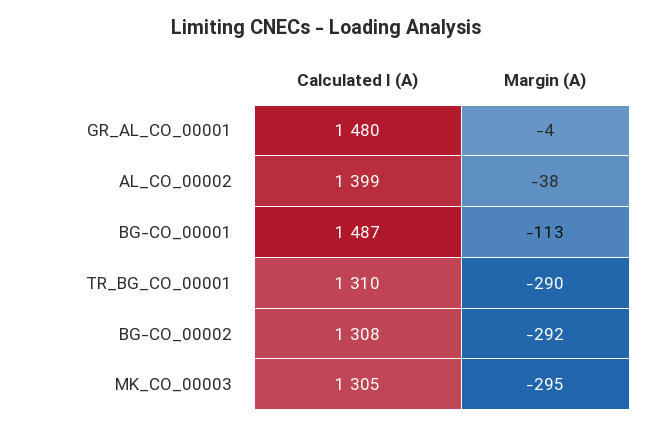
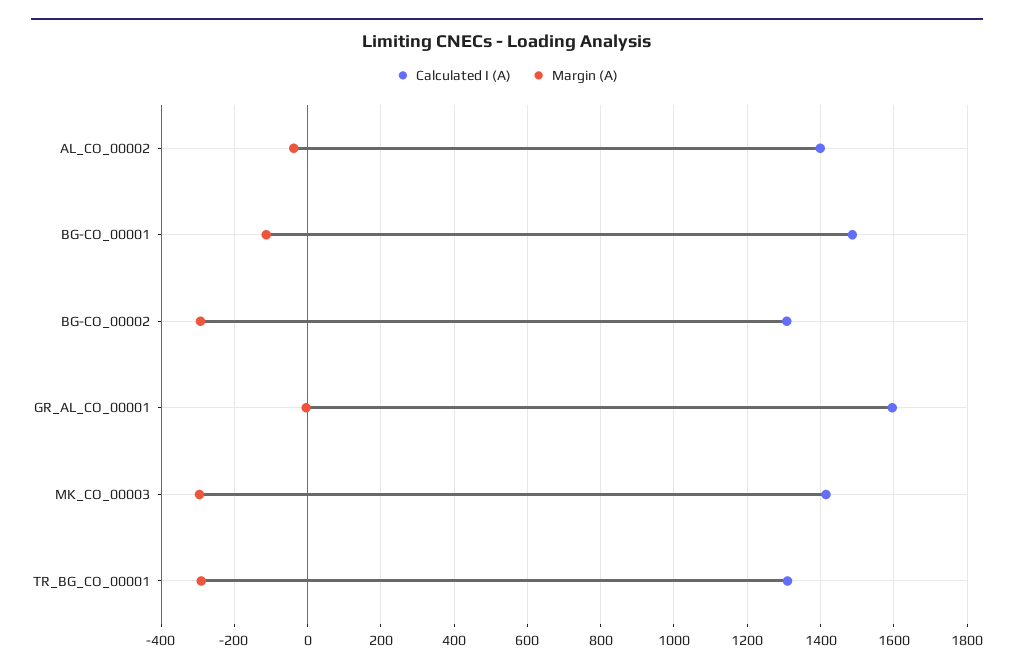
  {
    "Calculated I (A)": {
-     "GR_AL_CO_00001": 1480,
+     "GR_AL_CO_00001": 1600,
      "AL_CO_00002": 1399,
      "BG-CO_00001": 1487,
      "TR_BG_CO_00001": 1310,
      "BG-CO_00002": 1308,
-     "MK_CO_00003": 1305
+     "MK_CO_00003": 1420
    },
    "Margin (A)": {
      "GR_AL_CO_00001": -4,
      "AL_CO_00002": -38,
      "BG-CO_00001": -113,
      "TR_BG_CO_00001": -290,
      "BG-CO_00002": -292,
      "MK_CO_00003": -295
    }
  }

